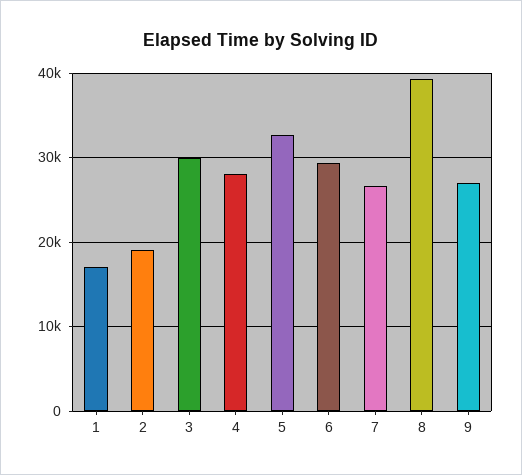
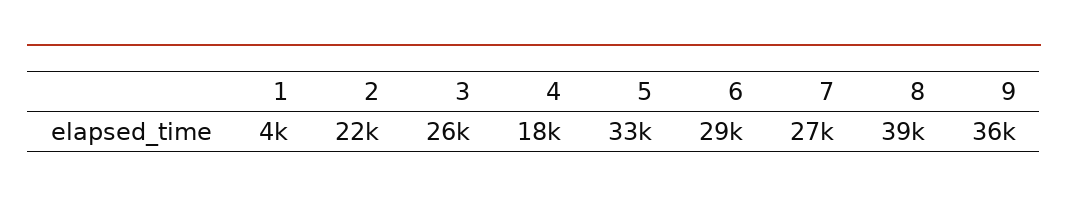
  {
-   "1": 17000,
+   "1": 4000,
-   "2": 19000,
+   "2": 22000,
-   "3": 30000,
+   "3": 26000,
-   "4": 28000,
+   "4": 18000,
    "5": 33000,
    "6": 29000,
    "7": 27000,
    "8": 39000,
-   "9": 27000
+   "9": 36000
  }

